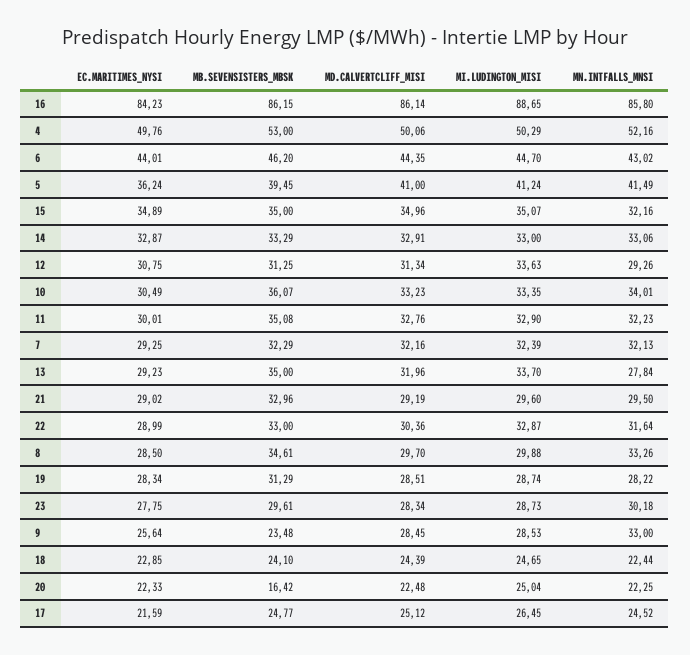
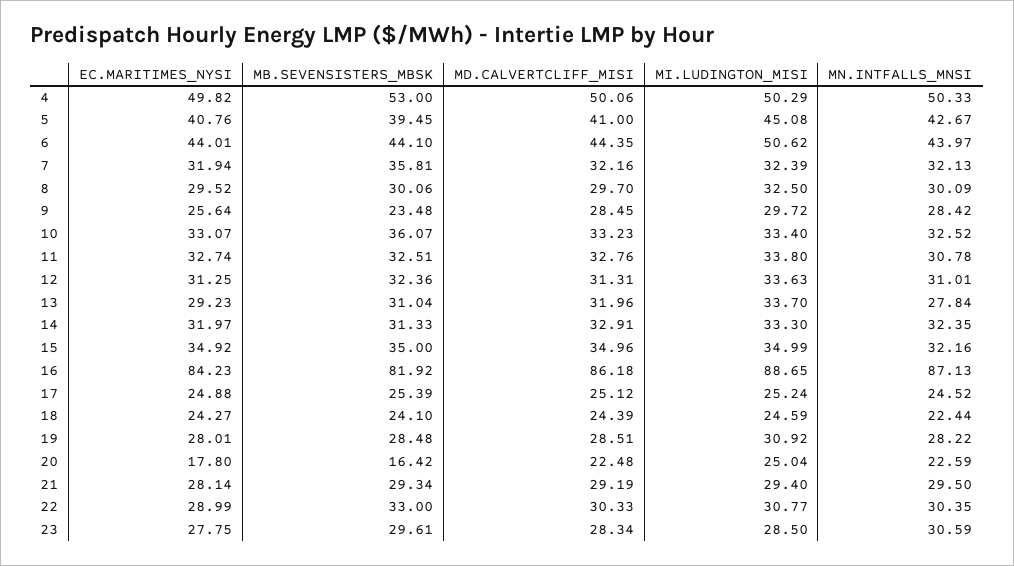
  {
    "EC.MARITIMES_NYSI": {
      "16": 84.23,
-     "4": 49.76,
+     "4": 49.82,
      "6": 44.01,
-     "5": 36.24,
+     "5": 40.76,
-     "15": 34.89,
+     "15": 34.92,
-     "14": 32.87,
+     "14": 31.97,
-     "12": 30.75,
+     "12": 31.25,
-     "10": 30.49,
+     "10": 33.07,
-     "11": 30.01,
+     "11": 32.74,
-     "7": 29.25,
+     "7": 31.94,
      "13": 29.23,
-     "21": 29.02,
+     "21": 28.14,
      "22": 28.99,
-     "8": 28.5,
+     "8": 29.52,
-     "19": 28.34,
+     "19": 28.01,
      "23": 27.75,
      "9": 25.64,
-     "18": 22.85,
+     "18": 24.27,
-     "20": 22.33,
+     "20": 17.8,
-     "17": 21.59
+     "17": 24.88
    },
    "MB.SEVENSISTERS_MBSK": {
-     "16": 86.15,
+     "16": 81.92,
      "4": 53,
-     "6": 46.2,
+     "6": 44.1,
      "5": 39.45,
      "15": 35,
-     "14": 33.29,
+     "14": 31.33,
-     "12": 31.25,
+     "12": 32.36,
      "10": 36.07,
-     "11": 35.08,
+     "11": 32.51,
-     "7": 32.29,
+     "7": 35.81,
-     "13": 35,
+     "13": 31.04,
-     "21": 32.96,
+     "21": 29.34,
      "22": 33,
-     "8": 34.61,
+     "8": 30.06,
-     "19": 31.29,
+     "19": 28.48,
      "23": 29.61,
      "9": 23.48,
      "18": 24.1,
      "20": 16.42,
-     "17": 24.77
+     "17": 25.39
    },
    "MD.CALVERTCLIFF_MISI": {
-     "16": 86.14,
+     "16": 86.18,
      "4": 50.06,
      "6": 44.35,
      "5": 41,
      "15": 34.96,
      "14": 32.91,
-     "12": 31.34,
+     "12": 31.31,
      "10": 33.23,
      "11": 32.76,
      "7": 32.16,
      "13": 31.96,
      "21": 29.19,
-     "22": 30.36,
+     "22": 30.33,
      "8": 29.7,
      "19": 28.51,
      "23": 28.34,
      "9": 28.45,
      "18": 24.39,
      "20": 22.48,
      "17": 25.12
    },
    "MI.LUDINGTON_MISI": {
      "16": 88.65,
      "4": 50.29,
-     "6": 44.7,
+     "6": 50.62,
-     "5": 41.24,
+     "5": 45.08,
-     "15": 35.07,
+     "15": 34.99,
-     "14": 33,
+     "14": 33.3,
      "12": 33.63,
-     "10": 33.35,
+     "10": 33.4,
-     "11": 32.9,
+     "11": 33.8,
      "7": 32.39,
      "13": 33.7,
-     "21": 29.6,
+     "21": 29.4,
-     "22": 32.87,
+     "22": 30.77,
-     "8": 29.88,
+     "8": 32.5,
-     "19": 28.74,
+     "19": 30.92,
-     "23": 28.73,
+     "23": 28.5,
-     "9": 28.53,
+     "9": 29.72,
-     "18": 24.65,
+     "18": 24.59,
      "20": 25.04,
-     "17": 26.45
+     "17": 25.24
    },
    "MN.INTFALLS_MNSI": {
-     "16": 85.8,
+     "16": 87.13,
-     "4": 52.16,
+     "4": 50.33,
-     "6": 43.02,
+     "6": 43.97,
-     "5": 41.49,
+     "5": 42.67,
      "15": 32.16,
-     "14": 33.06,
+     "14": 32.35,
-     "12": 29.26,
+     "12": 31.01,
-     "10": 34.01,
+     "10": 32.52,
-     "11": 32.23,
+     "11": 30.78,
      "7": 32.13,
      "13": 27.84,
      "21": 29.5,
-     "22": 31.64,
+     "22": 30.35,
-     "8": 33.26,
+     "8": 30.09,
      "19": 28.22,
-     "23": 30.18,
+     "23": 30.59,
-     "9": 33,
+     "9": 28.42,
      "18": 22.44,
-     "20": 22.25,
+     "20": 22.59,
      "17": 24.52
    }
  }

